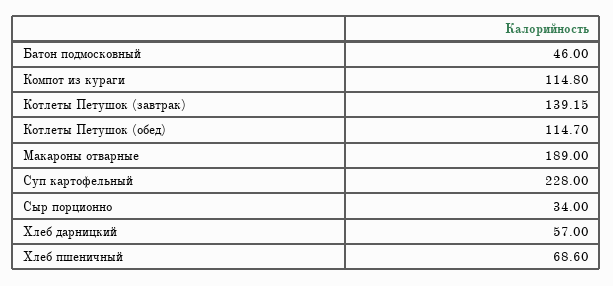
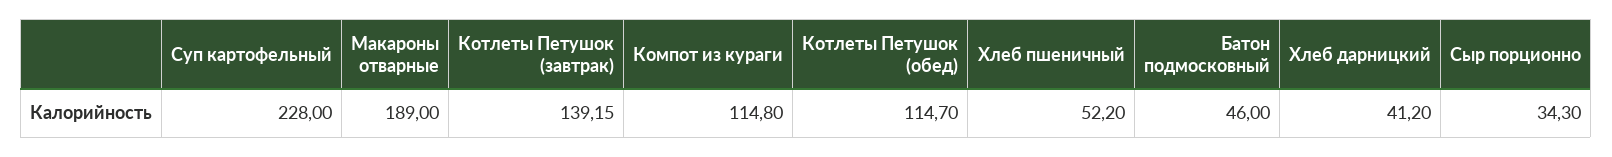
  {
    "Батон подмосковный": 46,
    "Компот из кураги": 114.8,
    "Котлеты Петушок (завтрак)": 139.15,
    "Котлеты Петушок (обед)": 114.7,
    "Макароны отварные": 189,
    "Суп картофельный": 228,
-   "Сыр порционно": 34,
+   "Сыр порционно": 34.3,
-   "Хлеб дарницкий": 57,
+   "Хлеб дарницкий": 41.2,
-   "Хлеб пшеничный": 68.6
+   "Хлеб пшеничный": 52.2
  }

